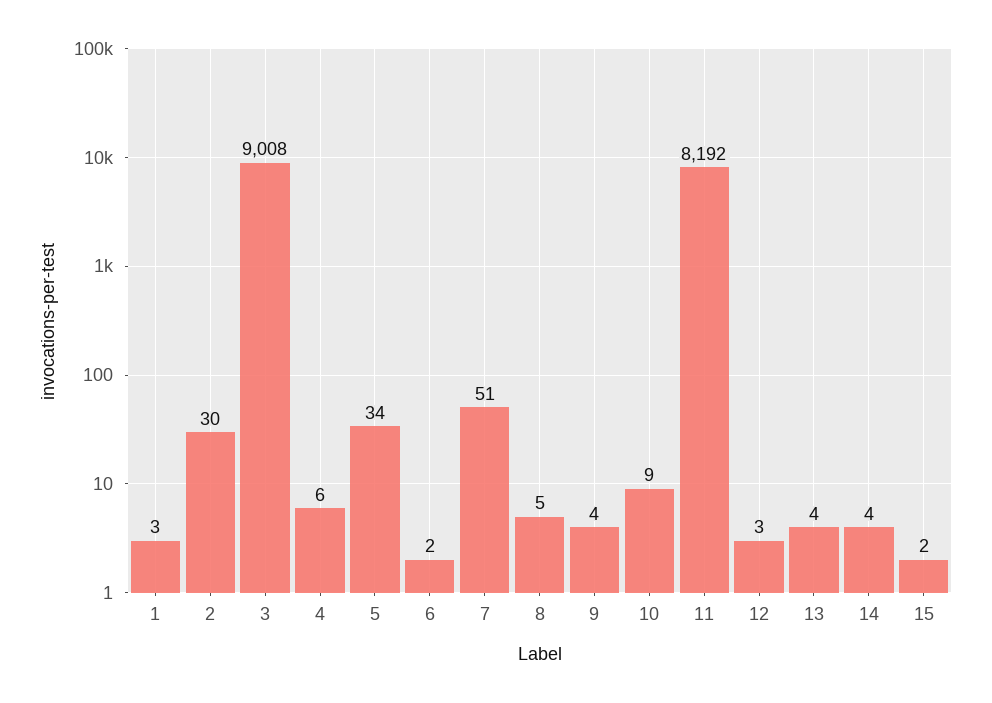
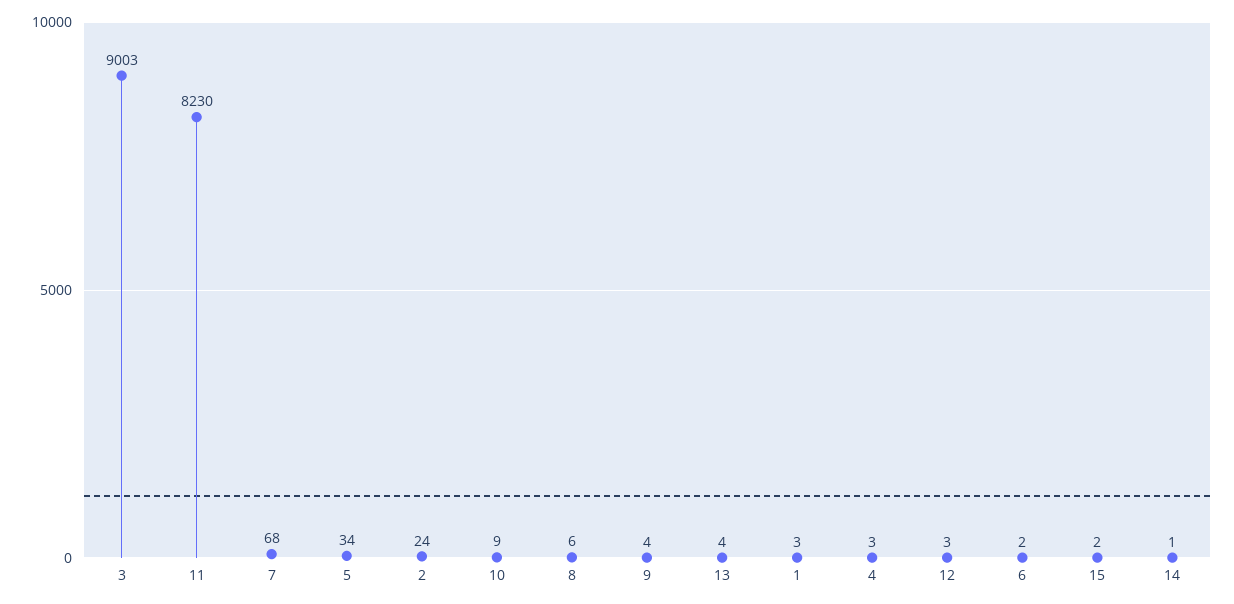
  {
    "1": 3,
-   "2": 30,
+   "2": 24,
-   "3": 9008,
+   "3": 9003,
-   "4": 6,
+   "4": 3,
    "5": 34,
    "6": 2,
-   "7": 51,
+   "7": 68,
-   "8": 5,
+   "8": 6,
    "9": 4,
    "10": 9,
-   "11": 8192,
+   "11": 8230,
    "12": 3,
    "13": 4,
-   "14": 4,
+   "14": 1,
    "15": 2
  }

